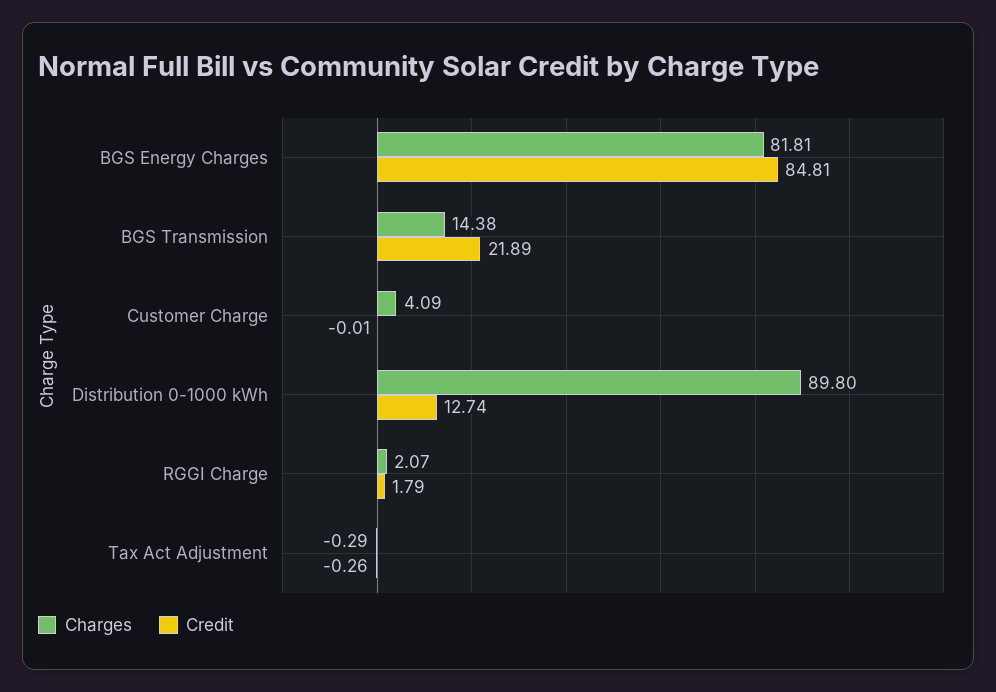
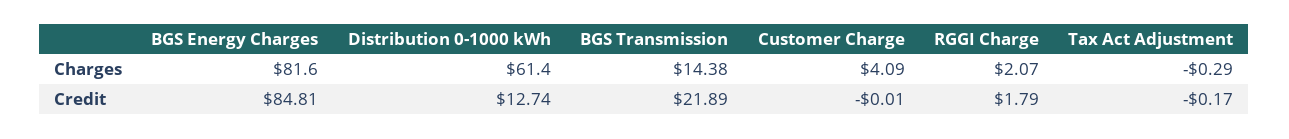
  {
    "Charges": {
-     "BGS Energy Charges": 81.81,
+     "BGS Energy Charges": 81.6,
      "BGS Transmission": 14.38,
      "Customer Charge": 4.09,
-     "Distribution 0-1000 kWh": 89.8,
+     "Distribution 0-1000 kWh": 61.4,
      "RGGI Charge": 2.07,
      "Tax Act Adjustment": -0.29
    },
    "Credit": {
      "BGS Energy Charges": 84.81,
      "BGS Transmission": 21.89,
      "Customer Charge": -0.01,
      "Distribution 0-1000 kWh": 12.74,
      "RGGI Charge": 1.79,
-     "Tax Act Adjustment": -0.26
+     "Tax Act Adjustment": -0.17
    }
  }

